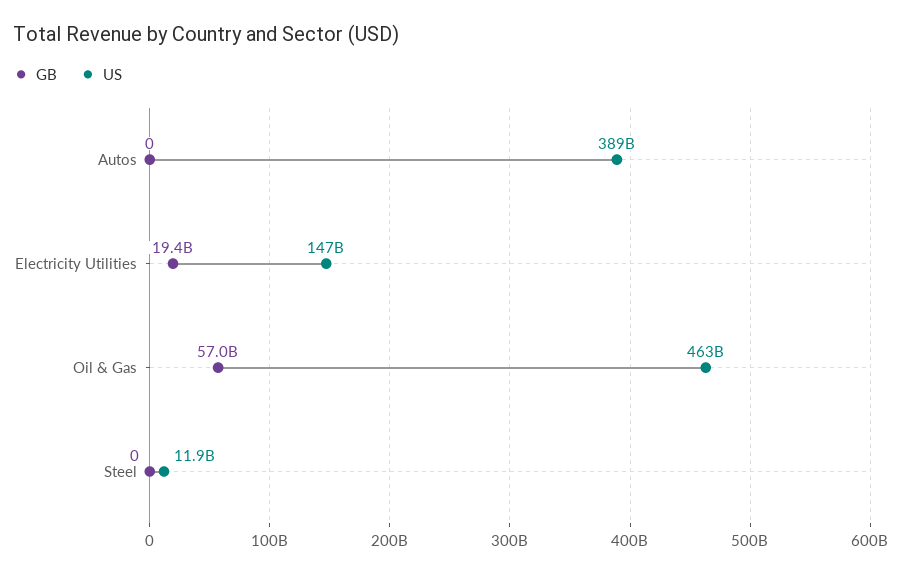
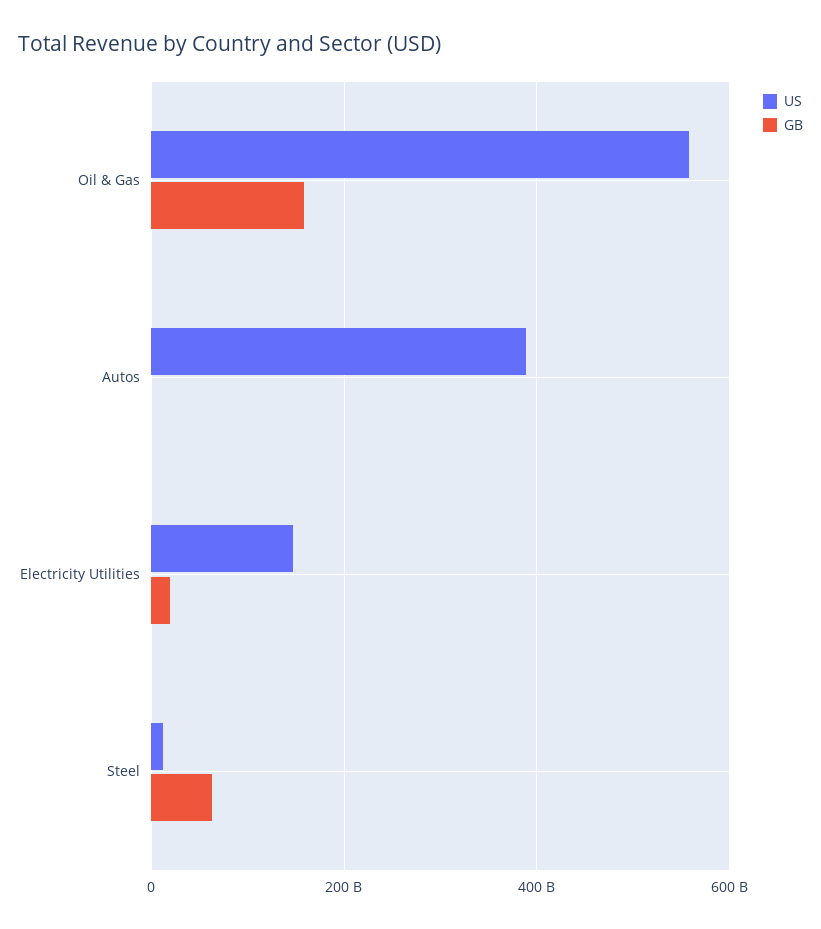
  {
    "GB": {
      "Autos": 0,
      "Electricity Utilities": 19400000000,
-     "Oil & Gas": 57000000000,
+     "Oil & Gas": 160000000000,
-     "Steel": 0
+     "Steel": 60000000000
    },
    "US": {
      "Autos": 389000000000,
      "Electricity Utilities": 147000000000,
-     "Oil & Gas": 463000000000,
+     "Oil & Gas": 560000000000,
      "Steel": 11900000000
    }
  }

